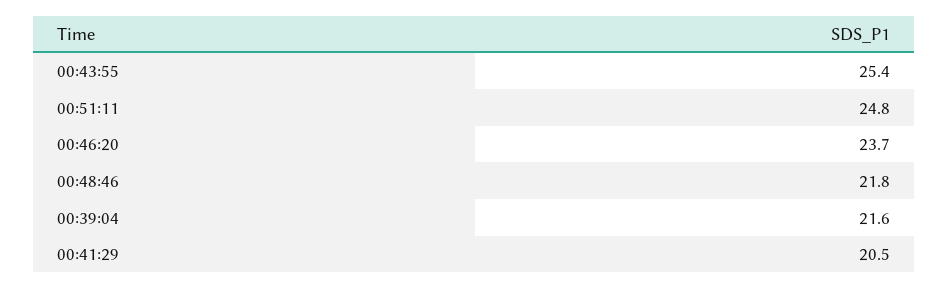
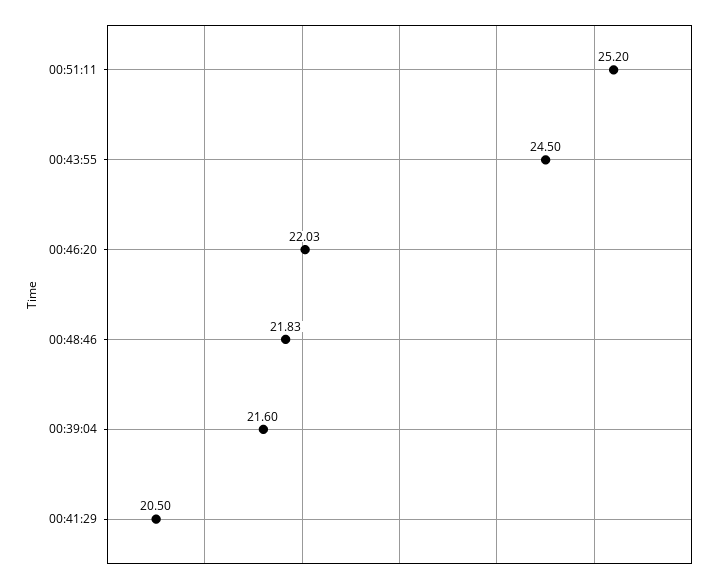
  {
-   "00:43:55": 25.4,
+   "00:43:55": 24.5,
-   "00:51:11": 24.8,
+   "00:51:11": 25.2,
-   "00:46:20": 23.7,
+   "00:46:20": 22.03,
    "00:48:46": 21.83,
    "00:39:04": 21.6,
    "00:41:29": 20.5
  }

